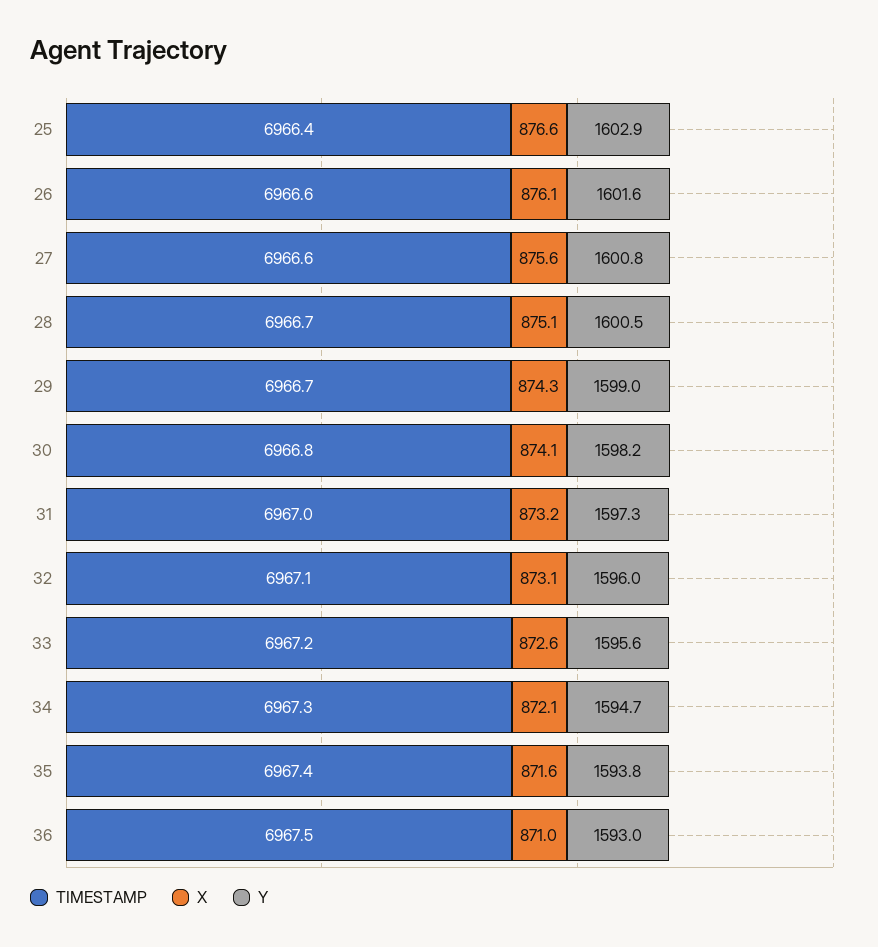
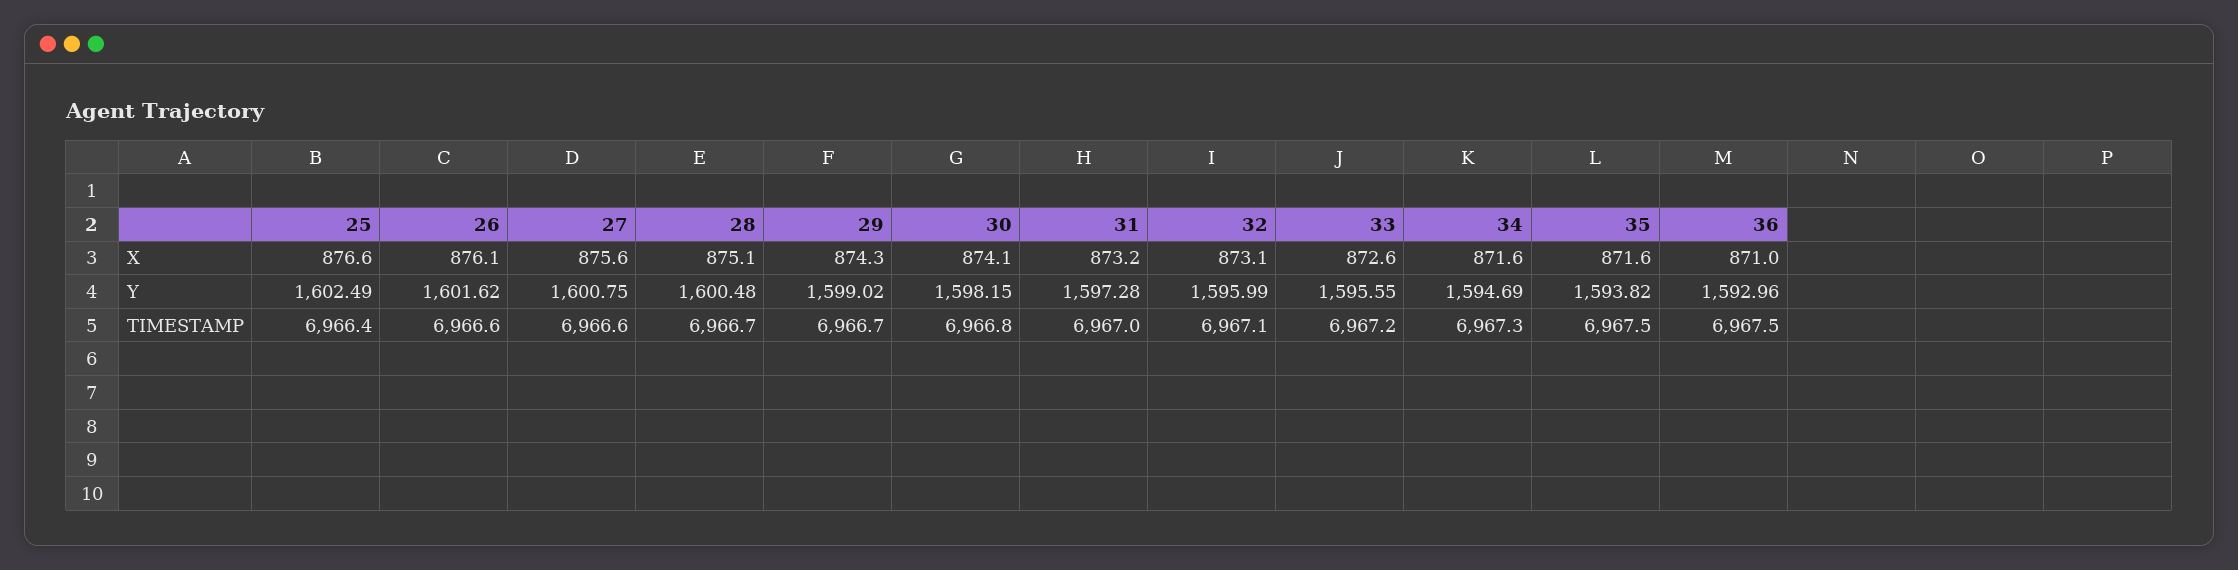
  {
    "TIMESTAMP": {
      "25": 6966.4,
      "26": 6966.6,
      "27": 6966.6,
      "28": 6966.7,
      "29": 6966.7,
      "30": 6966.8,
      "31": 6967,
      "32": 6967.1,
      "33": 6967.2,
      "34": 6967.3,
-     "35": 6967.4,
+     "35": 6967.5,
      "36": 6967.5
    },
    "X": {
      "25": 876.6,
      "26": 876.1,
      "27": 875.6,
      "28": 875.1,
      "29": 874.3,
      "30": 874.1,
      "31": 873.2,
      "32": 873.1,
      "33": 872.6,
-     "34": 872.1,
+     "34": 871.6,
      "35": 871.6,
      "36": 871
    },
    "Y": {
-     "25": 1602.9,
+     "25": 1602.49,
      "26": 1601.62,
      "27": 1600.75,
      "28": 1600.48,
      "29": 1599.02,
      "30": 1598.15,
      "31": 1597.28,
      "32": 1595.99,
      "33": 1595.55,
      "34": 1594.69,
      "35": 1593.82,
      "36": 1592.96
    }
  }

